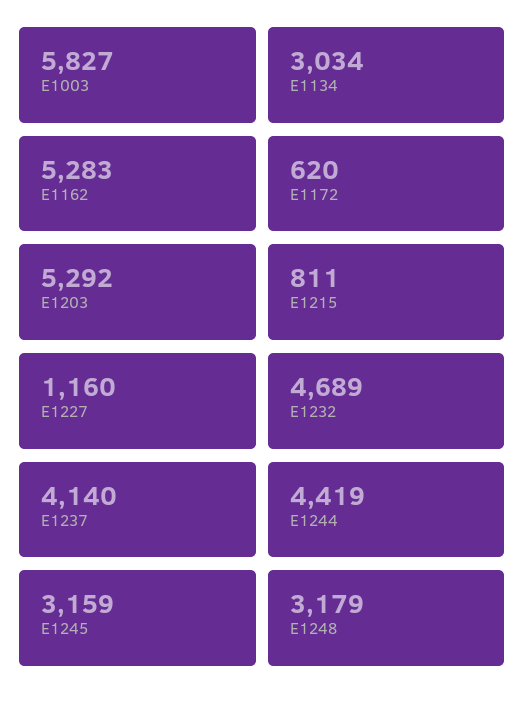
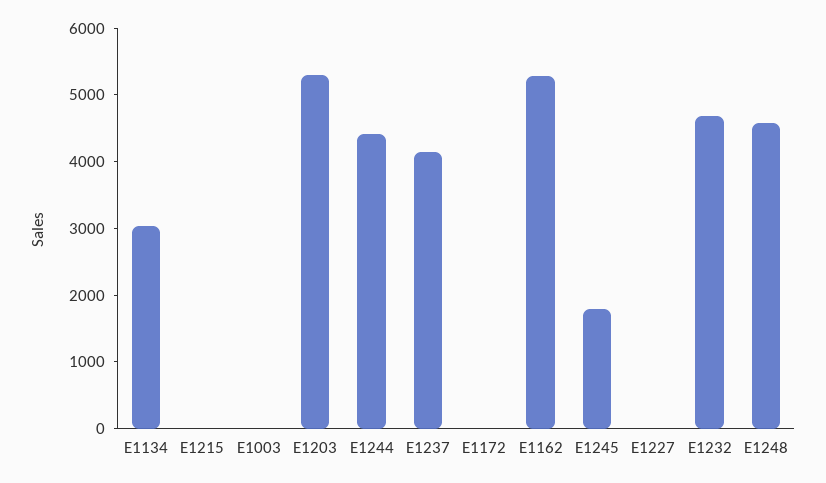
  {
-   "E1003": 5827,
+   "E1003": 0,
    "E1134": 3034,
    "E1162": 5283,
-   "E1172": 620,
+   "E1172": 0,
    "E1203": 5292,
-   "E1215": 811,
+   "E1215": 0,
-   "E1227": 1160,
+   "E1227": 0,
    "E1232": 4689,
    "E1237": 4140,
    "E1244": 4419,
-   "E1245": 3159,
+   "E1245": 1800,
-   "E1248": 3179
+   "E1248": 4600
  }

